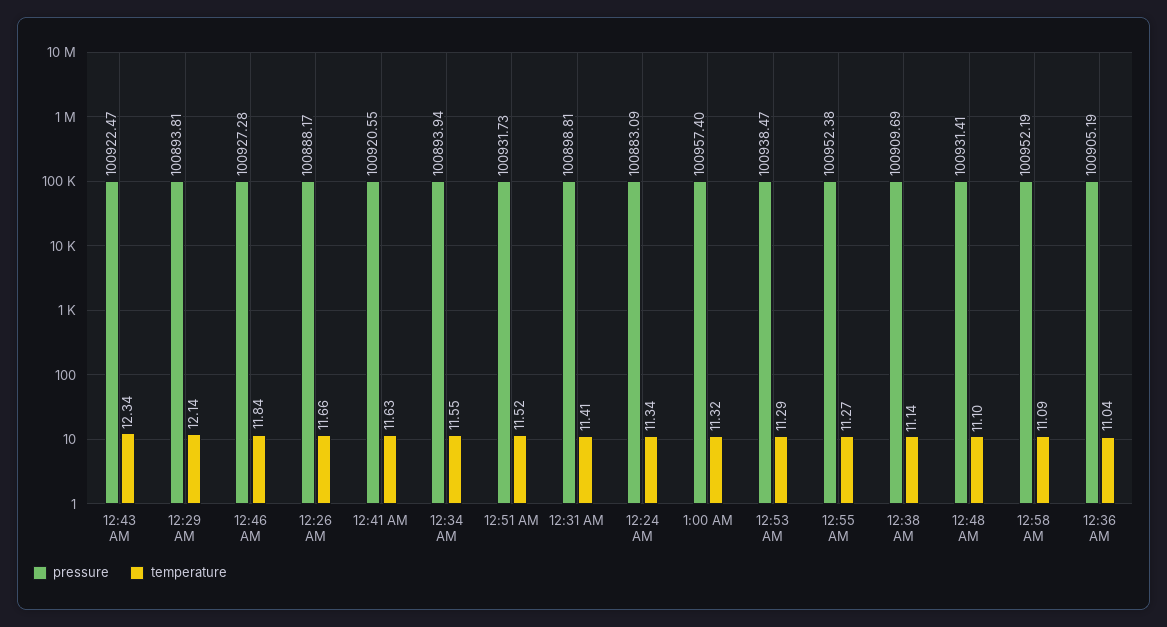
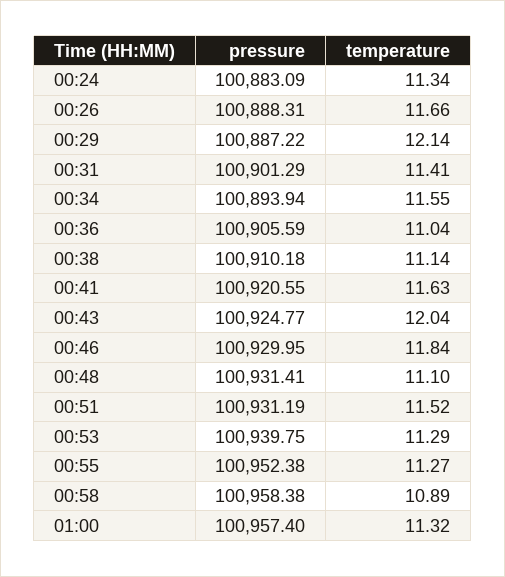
  {
    "pressure": {
-     "12:43 AM": 100922.47,
+     "12:43 AM": 100924.77,
-     "12:29 AM": 100893.81,
+     "12:29 AM": 100887.22,
-     "12:46 AM": 100927.28,
+     "12:46 AM": 100929.95,
-     "12:26 AM": 100888.17,
+     "12:26 AM": 100888.31,
      "12:41 AM": 100920.55,
      "12:34 AM": 100893.94,
-     "12:51 AM": 100931.73,
+     "12:51 AM": 100931.19,
-     "12:31 AM": 100898.81,
+     "12:31 AM": 100901.29,
      "12:24 AM": 100883.09,
      "1:00 AM": 100957.4,
-     "12:53 AM": 100938.47,
+     "12:53 AM": 100939.75,
      "12:55 AM": 100952.38,
-     "12:38 AM": 100909.69,
+     "12:38 AM": 100910.18,
      "12:48 AM": 100931.41,
-     "12:58 AM": 100952.19,
+     "12:58 AM": 100958.38,
-     "12:36 AM": 100905.19
+     "12:36 AM": 100905.59
    },
    "temperature": {
-     "12:43 AM": 12.34,
+     "12:43 AM": 12.04,
      "12:29 AM": 12.14,
      "12:46 AM": 11.84,
      "12:26 AM": 11.66,
      "12:41 AM": 11.63,
      "12:34 AM": 11.55,
      "12:51 AM": 11.52,
      "12:31 AM": 11.41,
      "12:24 AM": 11.34,
      "1:00 AM": 11.32,
      "12:53 AM": 11.29,
      "12:55 AM": 11.27,
      "12:38 AM": 11.14,
      "12:48 AM": 11.1,
-     "12:58 AM": 11.09,
+     "12:58 AM": 10.89,
      "12:36 AM": 11.04
    }
  }

